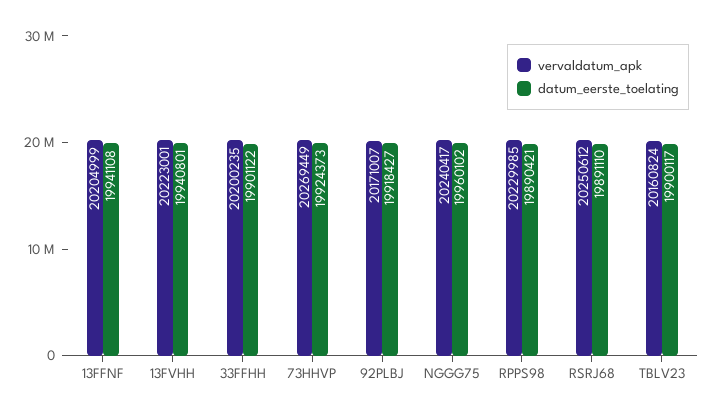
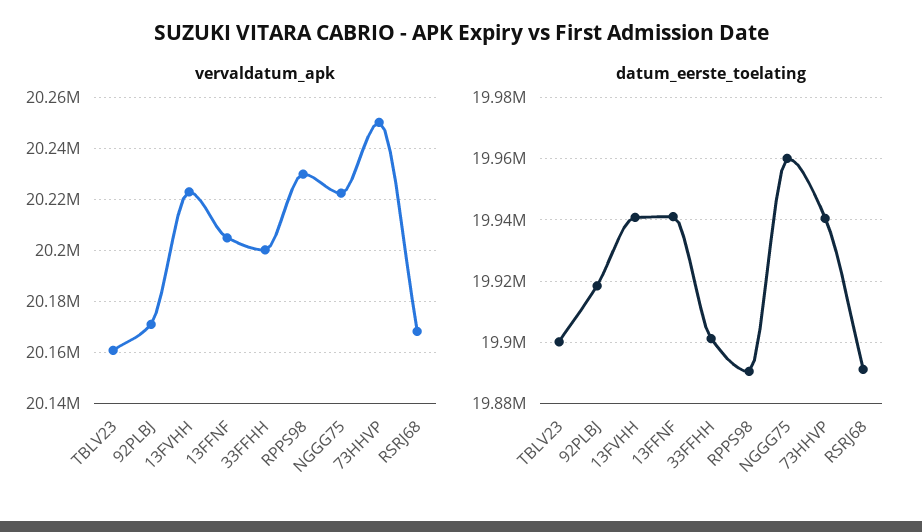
  {
    "vervaldatum_apk": {
      "13FFNF": 20204999,
      "13FVHH": 20223001,
      "33FFHH": 20200235,
-     "73HHVP": 20269449,
+     "73HHVP": 20250000,
      "92PLBJ": 20171007,
-     "NGGG75": 20240417,
+     "NGGG75": 20222500,
      "RPPS98": 20229985,
-     "RSRJ68": 20250612,
+     "RSRJ68": 20167500,
      "TBLV23": 20160824
    },
    "datum_eerste_toelating": {
      "13FFNF": 19941108,
      "13FVHH": 19940801,
      "33FFHH": 19901122,
-     "73HHVP": 19924373,
+     "73HHVP": 19940000,
      "92PLBJ": 19918427,
      "NGGG75": 19960102,
      "RPPS98": 19890421,
      "RSRJ68": 19891110,
      "TBLV23": 19900117
    }
  }

